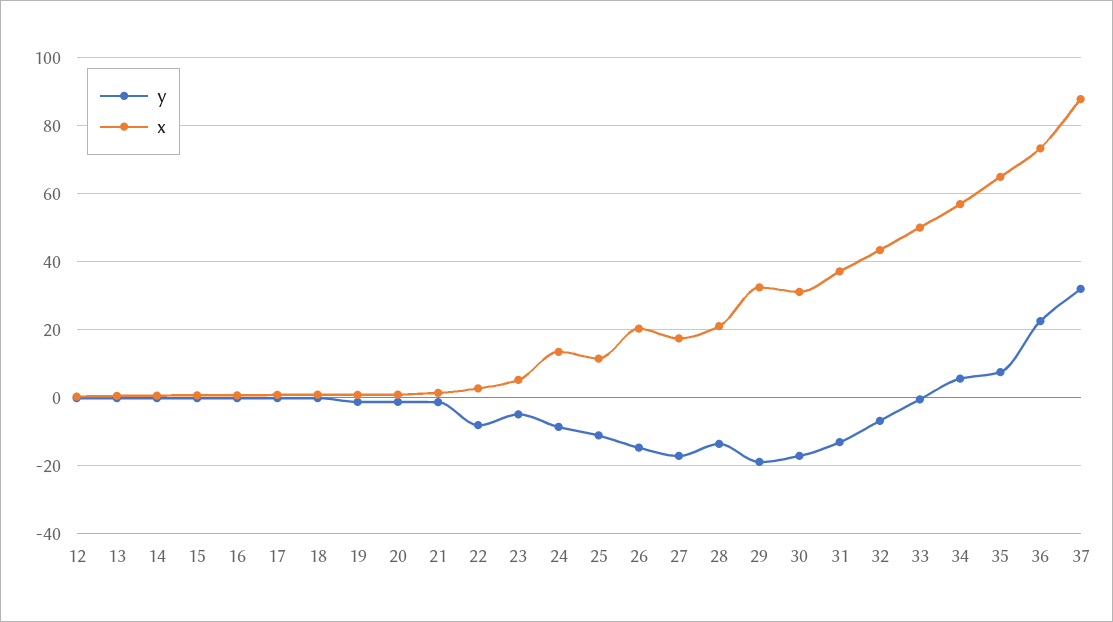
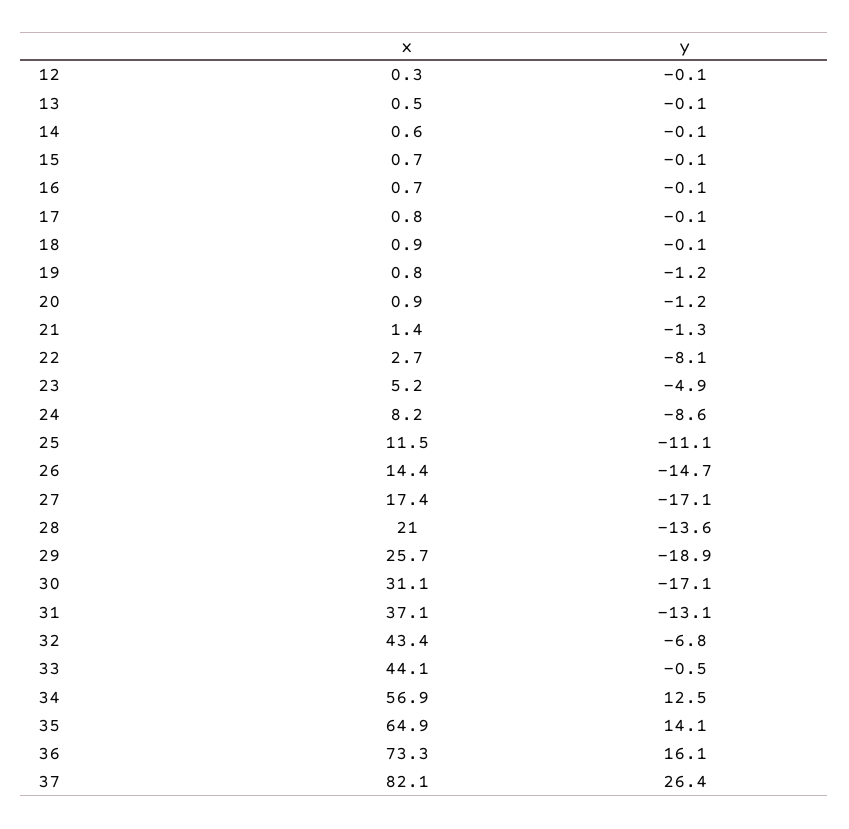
  {
    "y": {
      "12": -0.1,
      "13": -0.1,
      "14": -0.1,
      "15": -0.1,
      "16": -0.1,
      "17": -0.1,
      "18": -0.1,
      "19": -1.2,
      "20": -1.2,
      "21": -1.3,
      "22": -8.1,
      "23": -4.9,
      "24": -8.6,
      "25": -11.1,
      "26": -14.7,
      "27": -17.1,
      "28": -13.6,
      "29": -18.9,
      "30": -17.1,
      "31": -13.1,
      "32": -6.8,
      "33": -0.5,
-     "34": 6,
+     "34": 12.5,
-     "35": 8,
+     "35": 14.1,
-     "36": 22,
+     "36": 16.1,
-     "37": 32
+     "37": 26.4
    },
    "x": {
      "12": 0.3,
      "13": 0.5,
      "14": 0.6,
      "15": 0.7,
      "16": 0.7,
      "17": 0.8,
      "18": 0.9,
      "19": 0.8,
      "20": 0.9,
      "21": 1.4,
      "22": 2.7,
      "23": 5.2,
-     "24": 14,
+     "24": 8.2,
      "25": 11.5,
-     "26": 20,
+     "26": 14.4,
      "27": 17.4,
      "28": 21,
-     "29": 32,
+     "29": 25.7,
      "30": 31.1,
      "31": 37.1,
      "32": 43.4,
-     "33": 50,
+     "33": 44.1,
      "34": 56.9,
      "35": 64.9,
      "36": 73.3,
-     "37": 88
+     "37": 82.1
    }
  }

